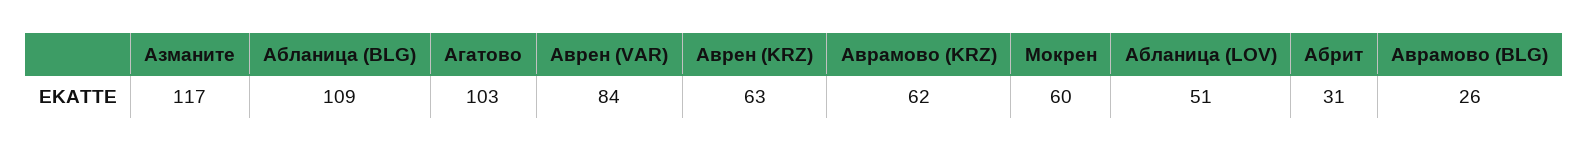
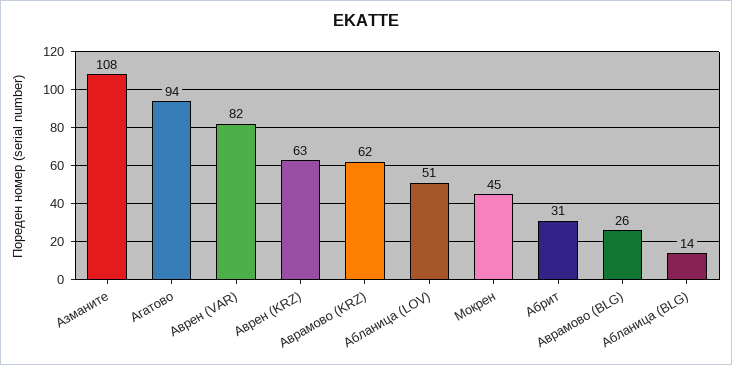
  {
-   "Азманите": 117,
+   "Азманите": 108,
-   "Абланица (BLG)": 109,
+   "Абланица (BLG)": 14,
-   "Агатово": 103,
+   "Агатово": 94,
-   "Аврен (VAR)": 84,
+   "Аврен (VAR)": 82,
    "Аврен (KRZ)": 63,
    "Аврамово (KRZ)": 62,
-   "Мокрен": 60,
+   "Мокрен": 45,
    "Абланица (LOV)": 51,
    "Абрит": 31,
    "Аврамово (BLG)": 26
  }

